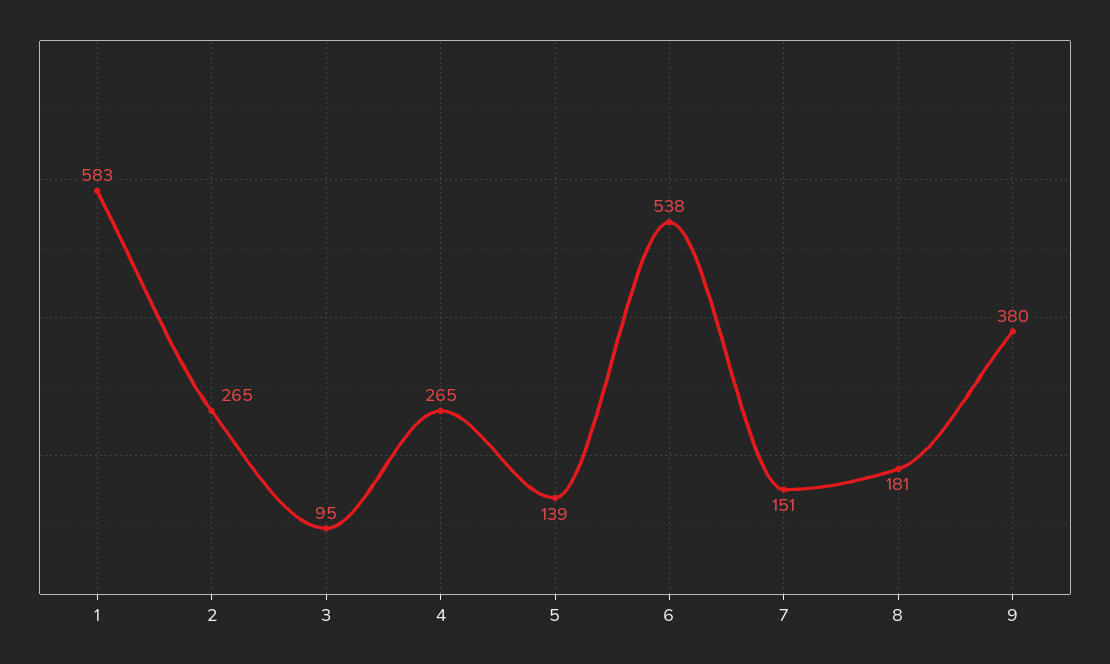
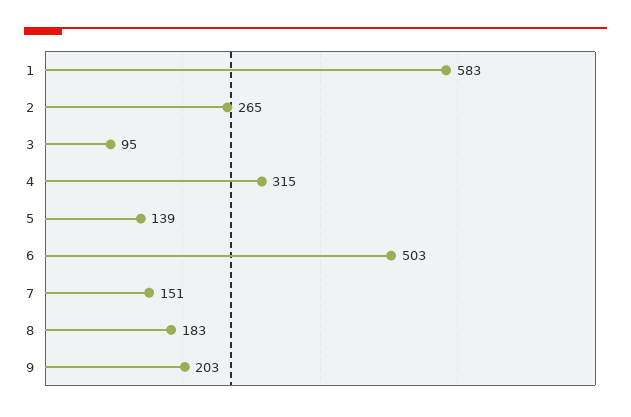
  {
    "1": 583,
    "2": 265,
    "3": 95,
-   "4": 265,
+   "4": 315,
    "5": 139,
-   "6": 538,
+   "6": 503,
    "7": 151,
-   "8": 181,
+   "8": 183,
-   "9": 380
+   "9": 203
  }

